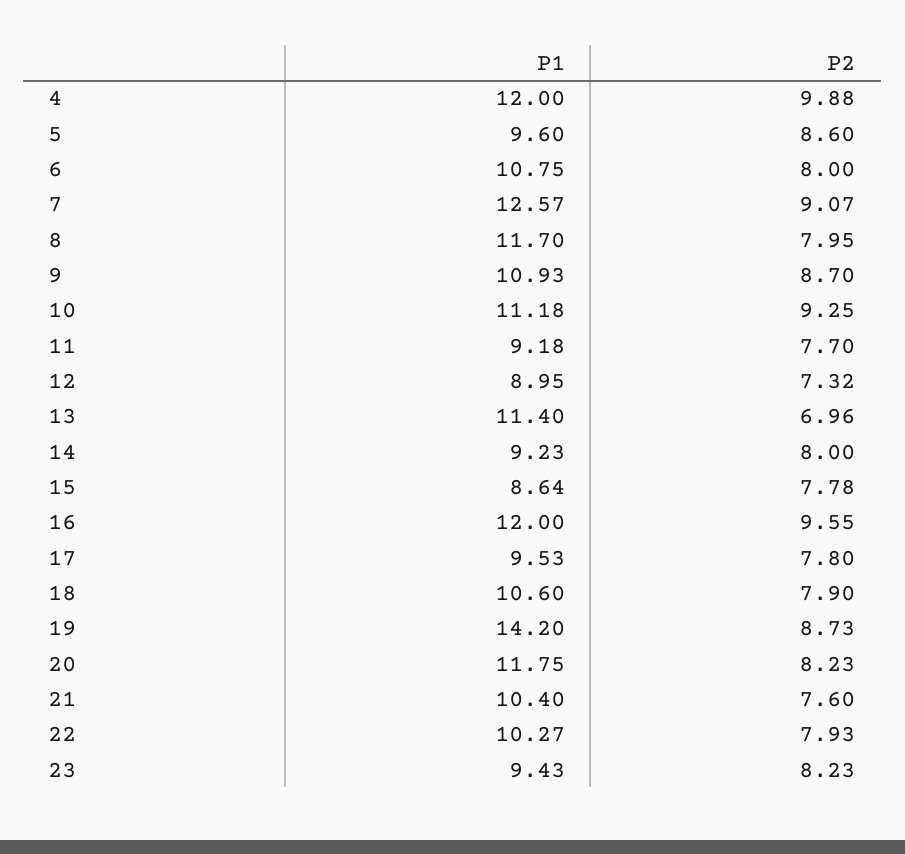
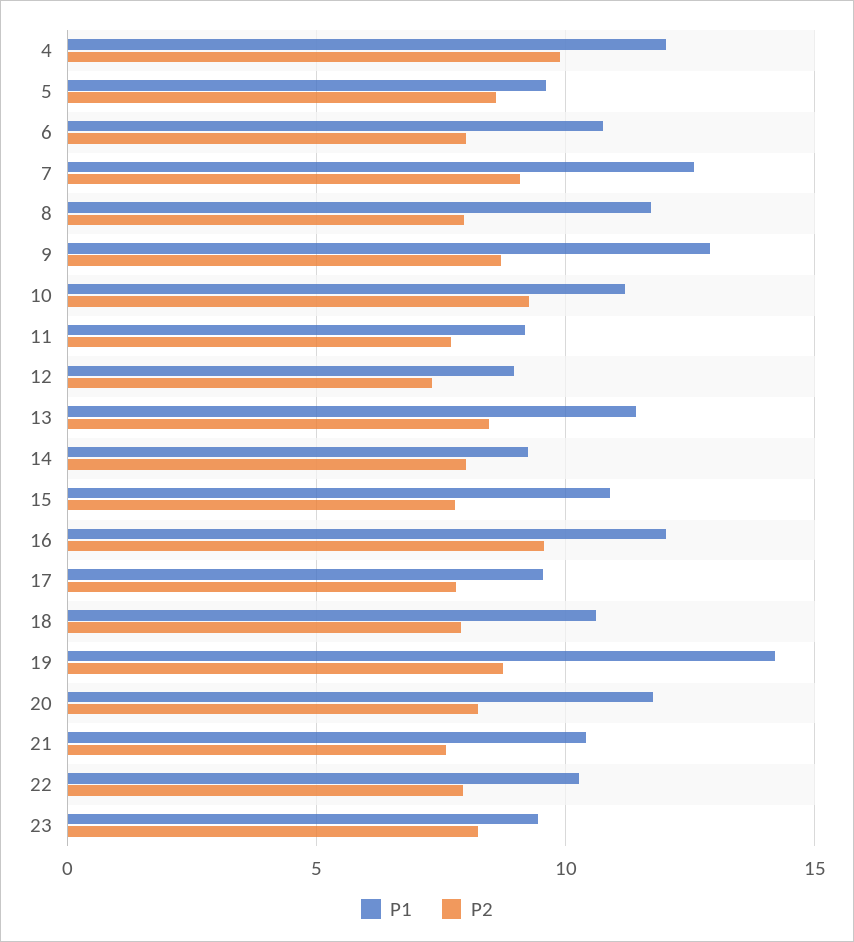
  {
    "P1": {
      "4": 12,
      "5": 9.6,
      "6": 10.75,
      "7": 12.57,
      "8": 11.7,
-     "9": 10.93,
+     "9": 13,
      "10": 11.18,
      "11": 9.18,
      "12": 8.95,
      "13": 11.4,
      "14": 9.23,
-     "15": 8.64,
+     "15": 11,
      "16": 12,
      "17": 9.53,
      "18": 10.6,
      "19": 14.2,
      "20": 11.75,
      "21": 10.4,
      "22": 10.27,
      "23": 9.43
    },
    "P2": {
      "4": 9.88,
      "5": 8.6,
      "6": 8,
      "7": 9.07,
      "8": 7.95,
      "9": 8.7,
      "10": 9.25,
      "11": 7.7,
      "12": 7.32,
-     "13": 6.96,
+     "13": 8.5,
      "14": 8,
      "15": 7.78,
      "16": 9.55,
      "17": 7.8,
      "18": 7.9,
      "19": 8.73,
      "20": 8.23,
      "21": 7.6,
      "22": 7.93,
      "23": 8.23
    }
  }

